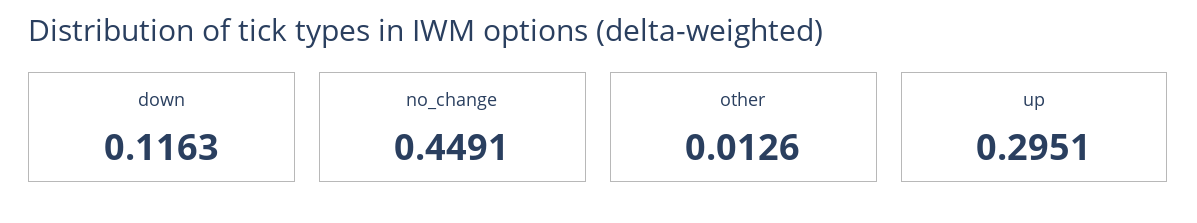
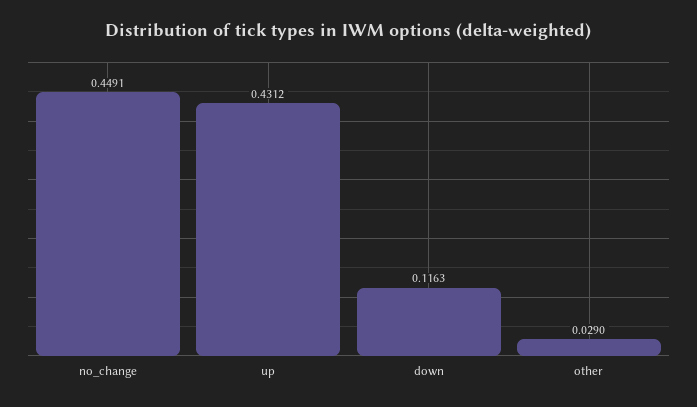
  {
    "down": 0.1163,
    "no_change": 0.4491,
-   "other": 0.0126,
+   "other": 0.029,
-   "up": 0.2951
+   "up": 0.4312
  }

